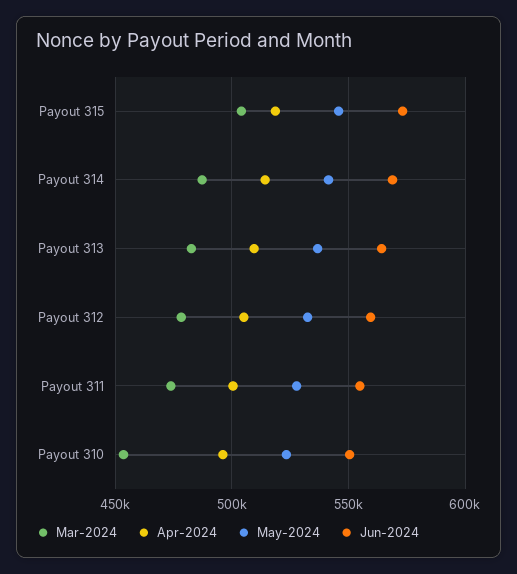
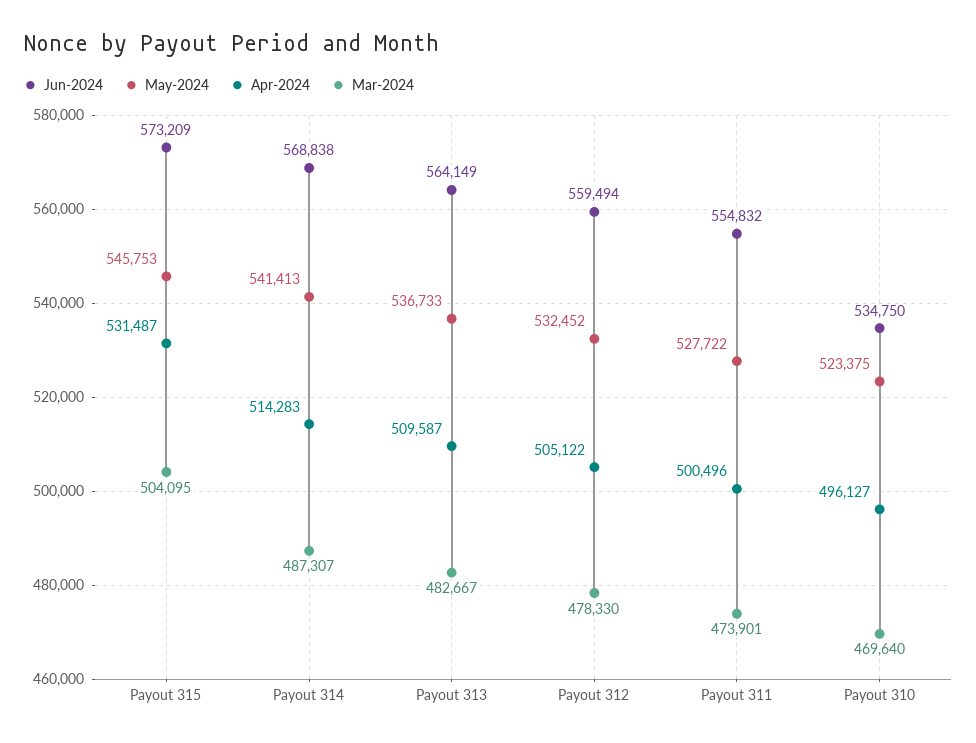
  {
    "Mar-2024": {
      "Payout 315": 504095,
      "Payout 314": 487307,
      "Payout 313": 482667,
      "Payout 312": 478330,
      "Payout 311": 473901,
-     "Payout 310": 455000
+     "Payout 310": 469640
    },
    "Apr-2024": {
-     "Payout 315": 520000,
+     "Payout 315": 531487,
      "Payout 314": 514283,
      "Payout 313": 509587,
      "Payout 312": 505122,
      "Payout 311": 500496,
      "Payout 310": 496127
    },
    "May-2024": {
      "Payout 315": 545753,
      "Payout 314": 541413,
      "Payout 313": 536733,
      "Payout 312": 532452,
      "Payout 311": 527722,
      "Payout 310": 523375
    },
    "Jun-2024": {
      "Payout 315": 573209,
      "Payout 314": 568838,
      "Payout 313": 564149,
      "Payout 312": 559494,
      "Payout 311": 554832,
-     "Payout 310": 550000
+     "Payout 310": 534750
    }
  }

